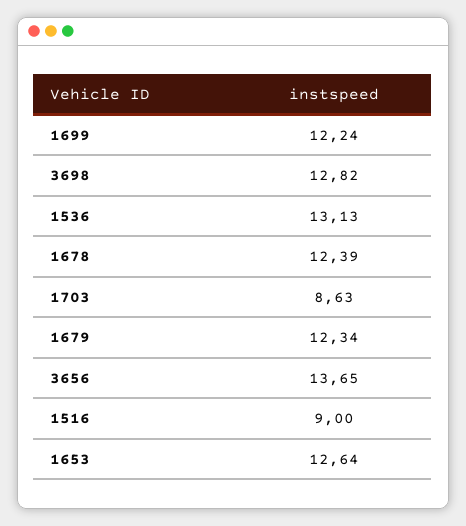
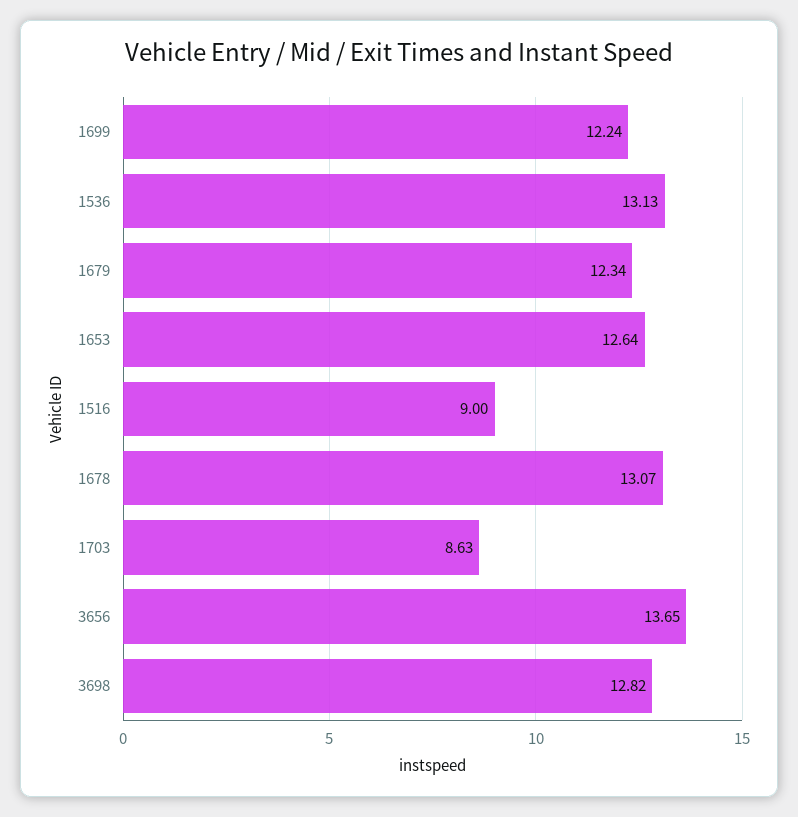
  {
    "1699": 12.24,
    "3698": 12.82,
    "1536": 13.13,
-   "1678": 12.39,
+   "1678": 13.07,
    "1703": 8.63,
    "1679": 12.34,
    "3656": 13.65,
    "1516": 9,
    "1653": 12.64
  }

